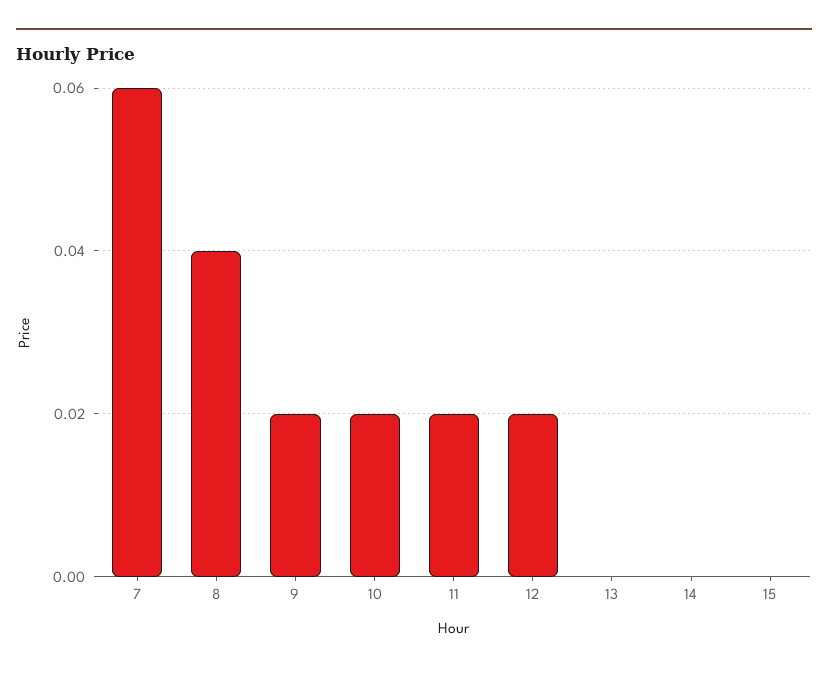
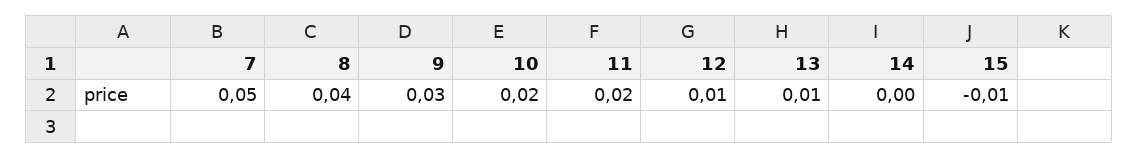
  {
-   "7": 0.06,
+   "7": 0.05,
    "8": 0.04,
-   "9": 0.02,
+   "9": 0.03,
    "10": 0.02,
    "11": 0.02,
-   "12": 0.02,
+   "12": 0.01,
-   "13": 0,
+   "13": 0.01,
    "14": 0,
-   "15": 0
+   "15": -0.01
  }

